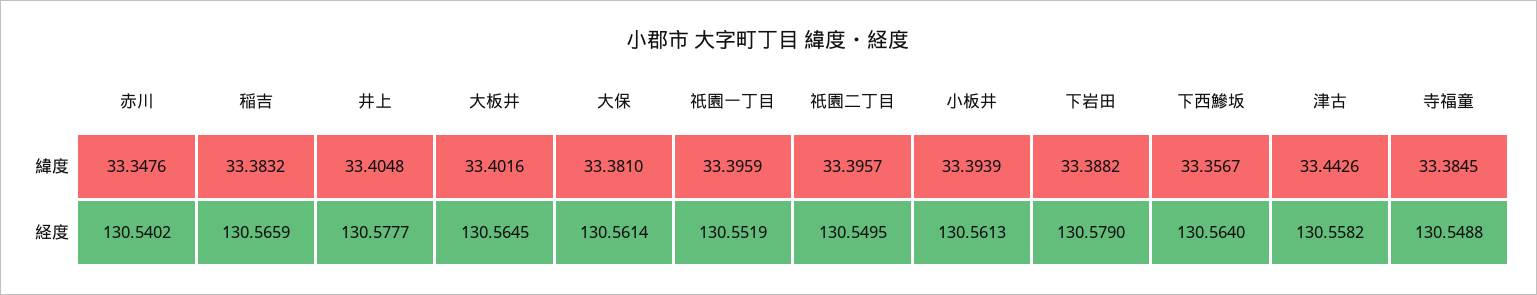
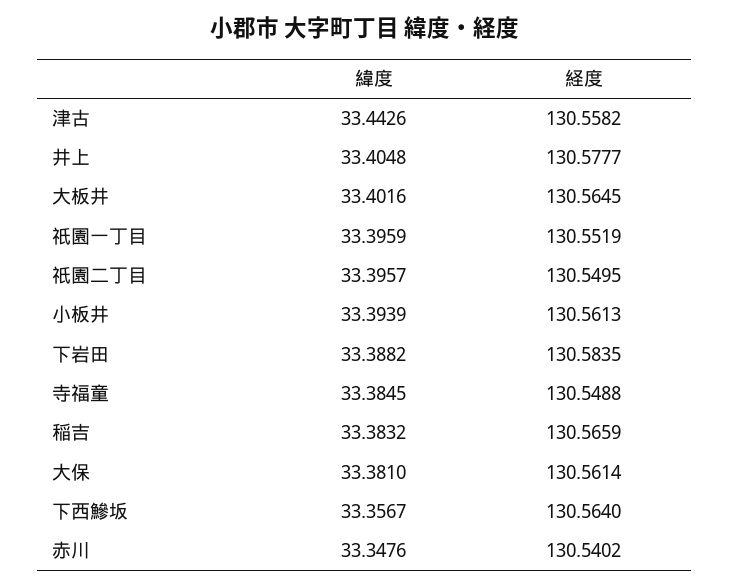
  {
    "赤川": {
      "緯度": 33.3476,
      "経度": 130.5402
    },
    "稲吉": {
      "緯度": 33.3832,
      "経度": 130.5659
    },
    "井上": {
      "緯度": 33.4048,
      "経度": 130.5777
    },
    "大板井": {
      "緯度": 33.4016,
      "経度": 130.5645
    },
    "大保": {
      "緯度": 33.381,
      "経度": 130.5614
    },
    "祇園一丁目": {
      "緯度": 33.3959,
      "経度": 130.5519
    },
    "祇園二丁目": {
      "緯度": 33.3957,
      "経度": 130.5495
    },
    "小板井": {
      "緯度": 33.3939,
      "経度": 130.5613
    },
    "下岩田": {
      "緯度": 33.3882,
-     "経度": 130.579
+     "経度": 130.5835
    },
    "下西鰺坂": {
      "緯度": 33.3567,
      "経度": 130.564
    },
    "津古": {
      "緯度": 33.4426,
      "経度": 130.5582
    },
    "寺福童": {
      "緯度": 33.3845,
      "経度": 130.5488
    }
  }

